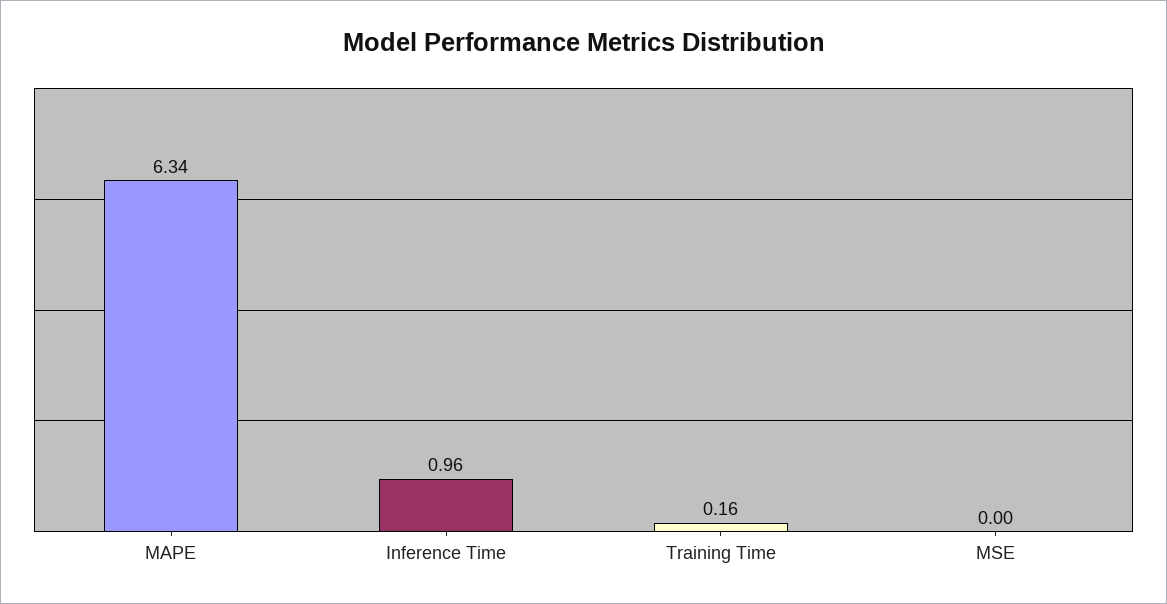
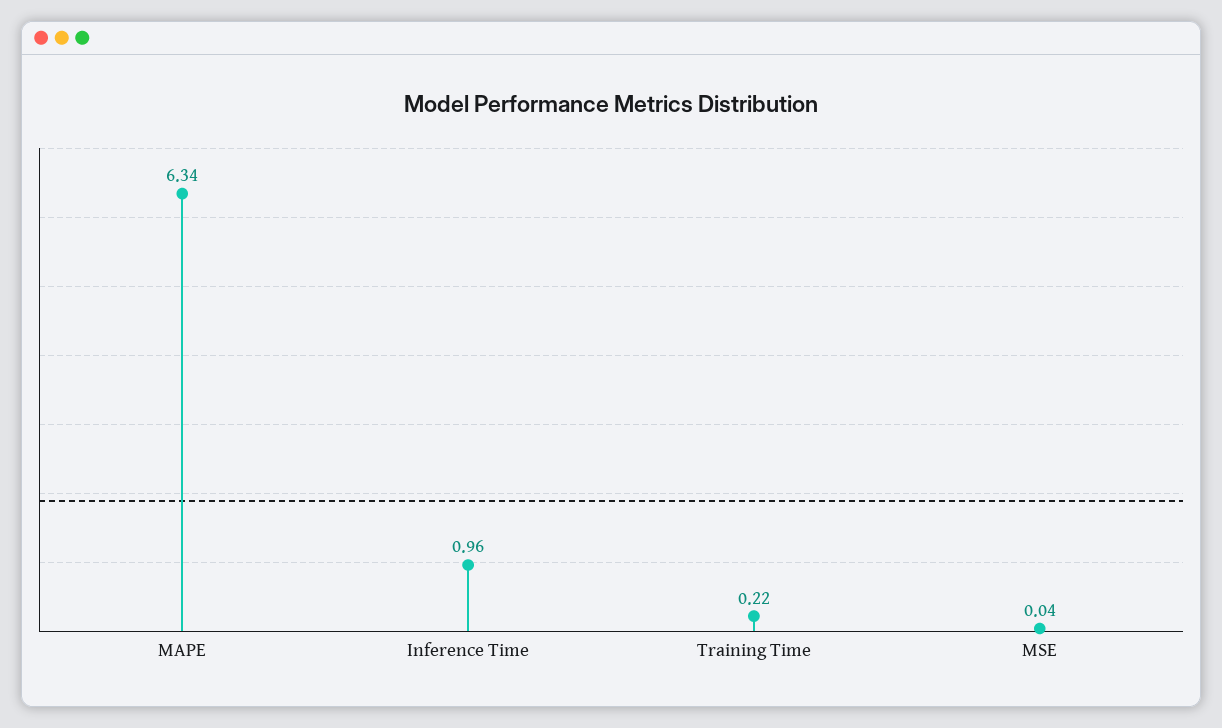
  {
    "MAPE": 6.34,
    "Inference Time": 0.96,
-   "Training Time": 0.16,
+   "Training Time": 0.22,
-   "MSE": 0
+   "MSE": 0.04
  }

